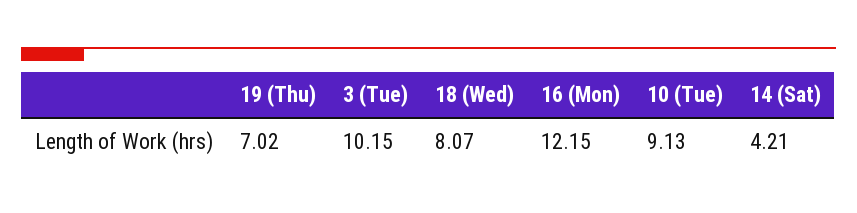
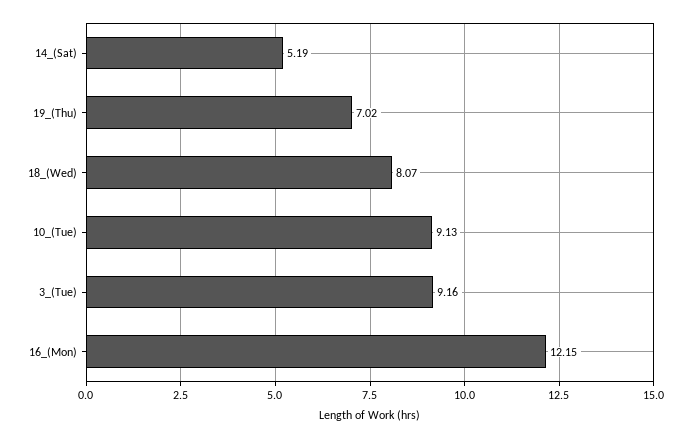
  {
    "19 (Thu)": 7.02,
-   "3 (Tue)": 10.15,
+   "3 (Tue)": 9.16,
    "18 (Wed)": 8.07,
    "16 (Mon)": 12.15,
    "10 (Tue)": 9.13,
-   "14 (Sat)": 4.21
+   "14 (Sat)": 5.19
  }

